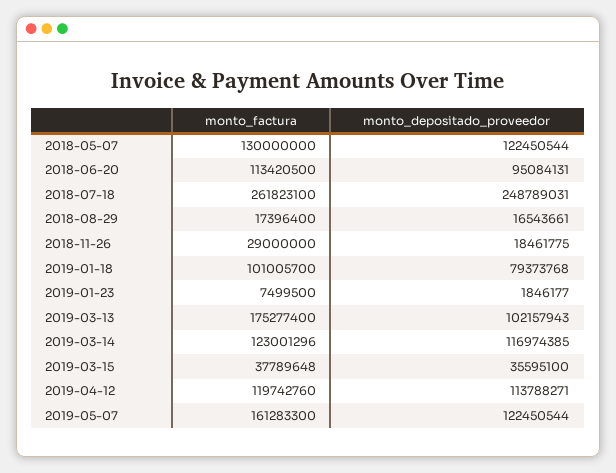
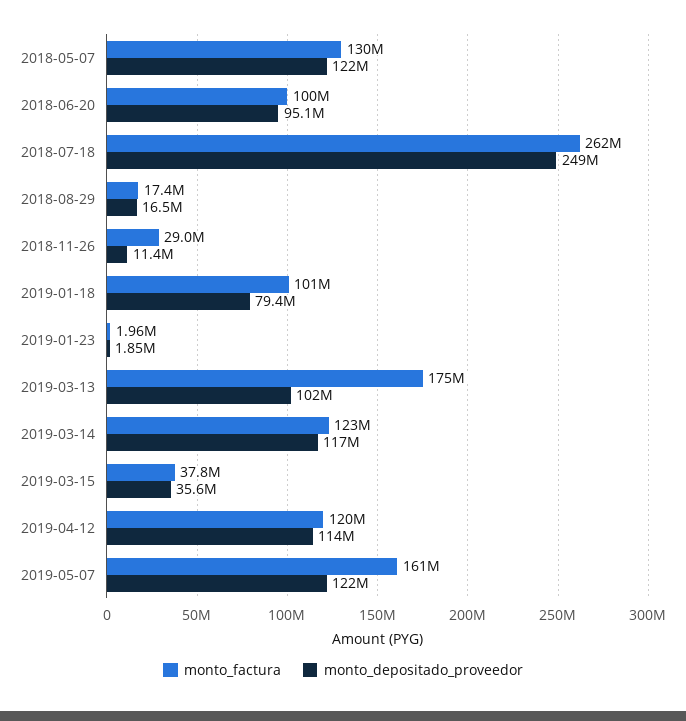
  {
    "monto_factura": {
      "2018-05-07": 130000000,
-     "2018-06-20": 113420500,
+     "2018-06-20": 100000000,
      "2018-07-18": 261823100,
      "2018-08-29": 17396400,
      "2018-11-26": 29000000,
      "2019-01-18": 101005700,
-     "2019-01-23": 7499500,
+     "2019-01-23": 1960000,
      "2019-03-13": 175277400,
      "2019-03-14": 123001296,
      "2019-03-15": 37789648,
      "2019-04-12": 119742760,
      "2019-05-07": 161283300
    },
    "monto_depositado_proveedor": {
      "2018-05-07": 122450544,
      "2018-06-20": 95084131,
      "2018-07-18": 248789031,
      "2018-08-29": 16543661,
-     "2018-11-26": 18461775,
+     "2018-11-26": 11400000,
      "2019-01-18": 79373768,
      "2019-01-23": 1846177,
      "2019-03-13": 102157943,
      "2019-03-14": 116974385,
      "2019-03-15": 35595100,
      "2019-04-12": 113788271,
      "2019-05-07": 122450544
    }
  }

